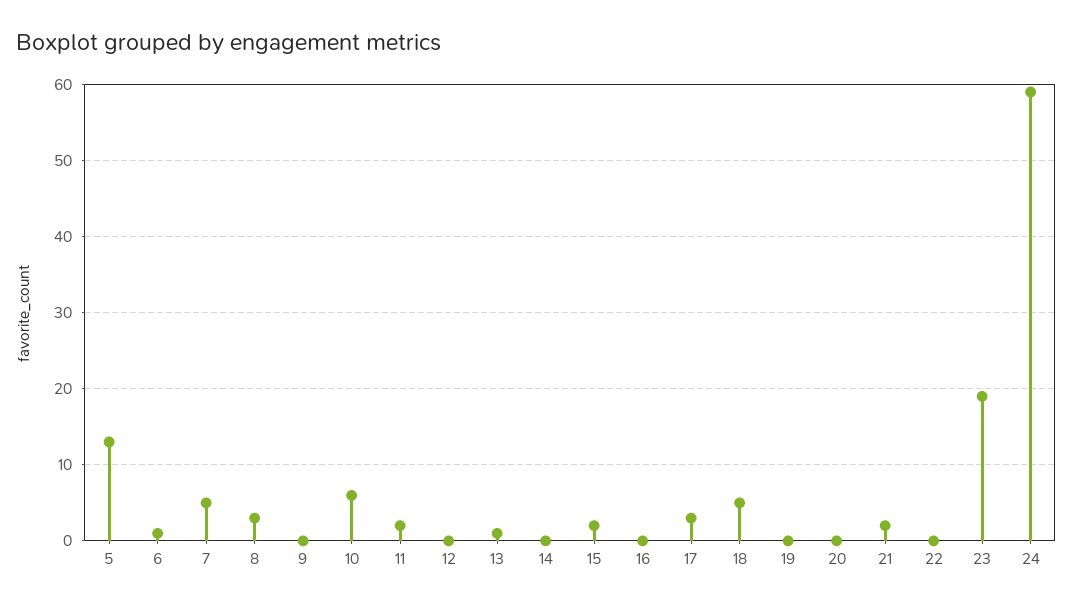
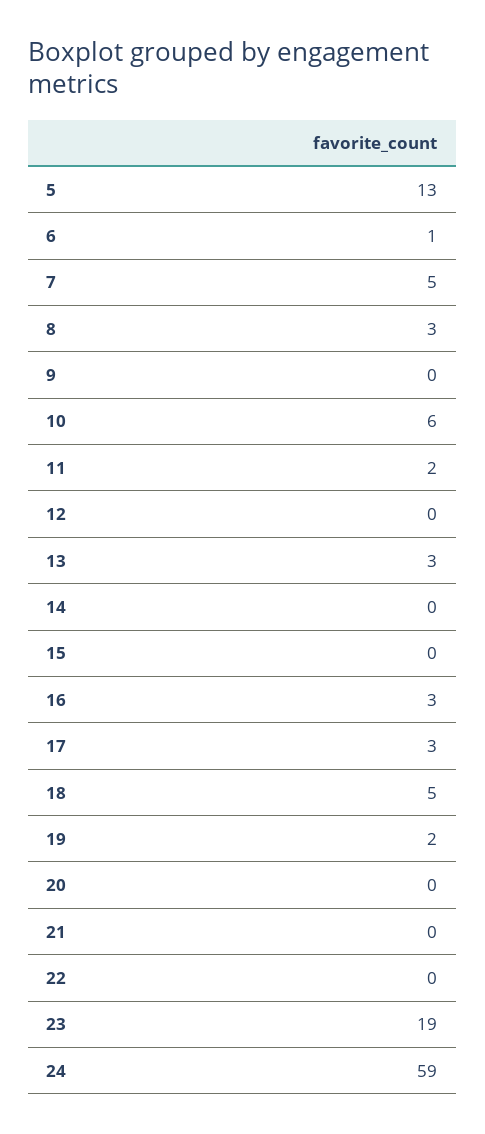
  {
    "5": 13,
    "6": 1,
    "7": 5,
    "8": 3,
    "9": 0,
    "10": 6,
    "11": 2,
    "12": 0,
-   "13": 1,
+   "13": 3,
    "14": 0,
-   "15": 2,
+   "15": 0,
-   "16": 0,
+   "16": 3,
    "17": 3,
    "18": 5,
-   "19": 0,
+   "19": 2,
    "20": 0,
-   "21": 2,
+   "21": 0,
    "22": 0,
    "23": 19,
    "24": 59
  }

